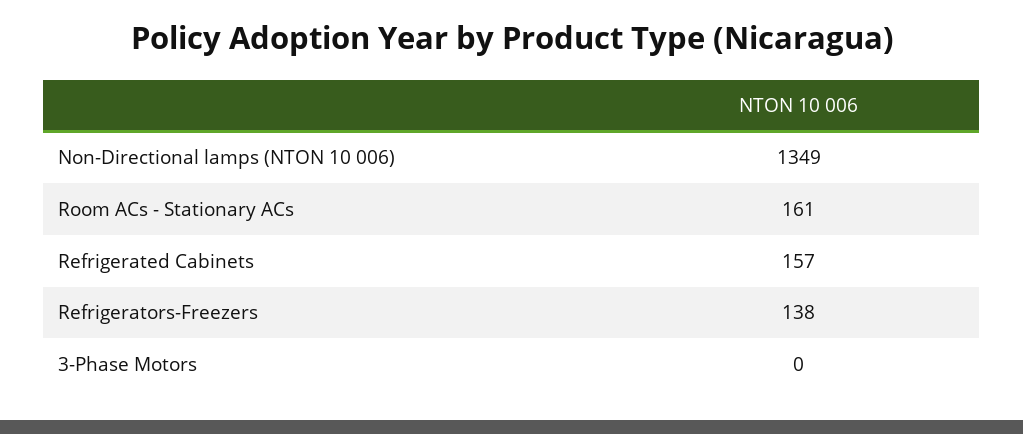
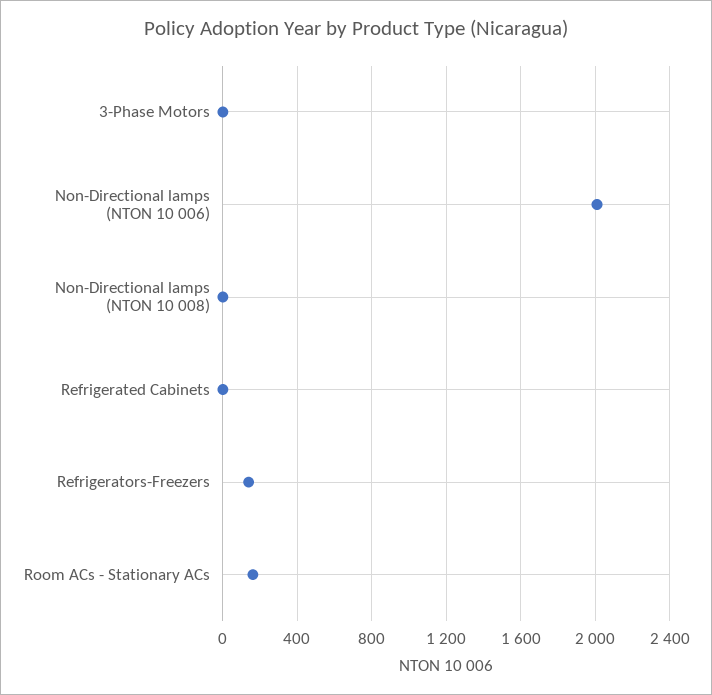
  {
-   "Non-Directional lamps (NTON 10 006)": 1349,
+   "Non-Directional lamps (NTON 10 006)": 2000,
    "Room ACs - Stationary ACs": 161,
-   "Refrigerated Cabinets": 157,
+   "Refrigerated Cabinets": 0,
    "Refrigerators-Freezers": 138,
-   "3-Phase Motors": 0
+   "3-Phase Motors": 0,
+   "Non-Directional lamps (NTON 10 008)": 0
  }

